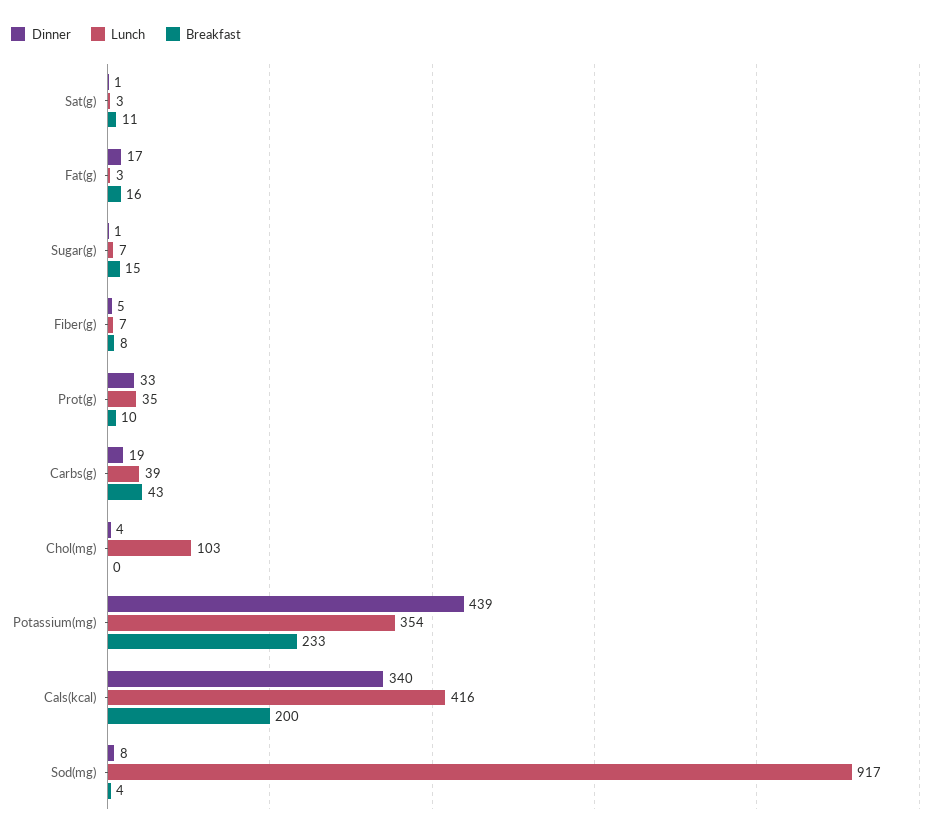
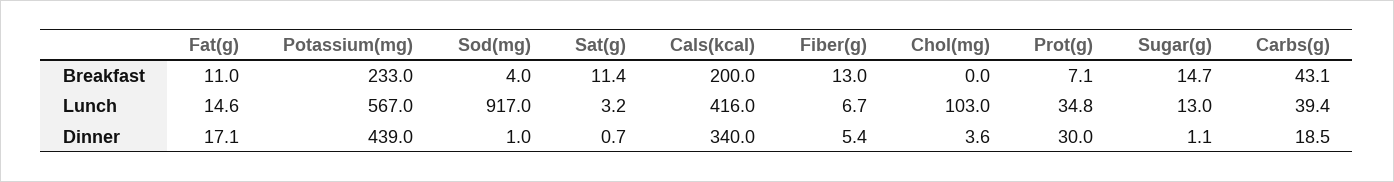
  {
    "Dinner": {
      "Sat(g)": 0.7,
      "Fat(g)": 17.1,
      "Sugar(g)": 1.1,
      "Fiber(g)": 5.4,
-     "Prot(g)": 33,
+     "Prot(g)": 30,
      "Carbs(g)": 18.5,
      "Chol(mg)": 3.6,
      "Potassium(mg)": 439,
      "Cals(kcal)": 340,
-     "Sod(mg)": 8
+     "Sod(mg)": 1
    },
    "Lunch": {
      "Sat(g)": 3.2,
-     "Fat(g)": 3,
+     "Fat(g)": 14.6,
-     "Sugar(g)": 7,
+     "Sugar(g)": 13,
      "Fiber(g)": 6.7,
      "Prot(g)": 34.8,
      "Carbs(g)": 39.4,
      "Chol(mg)": 103,
-     "Potassium(mg)": 354,
+     "Potassium(mg)": 567,
      "Cals(kcal)": 416,
      "Sod(mg)": 917
    },
    "Breakfast": {
      "Sat(g)": 11.4,
-     "Fat(g)": 16,
+     "Fat(g)": 11,
      "Sugar(g)": 14.7,
-     "Fiber(g)": 8,
+     "Fiber(g)": 13,
-     "Prot(g)": 10,
+     "Prot(g)": 7.1,
      "Carbs(g)": 43.1,
      "Chol(mg)": 0,
      "Potassium(mg)": 233,
      "Cals(kcal)": 200,
      "Sod(mg)": 4
    }
  }

